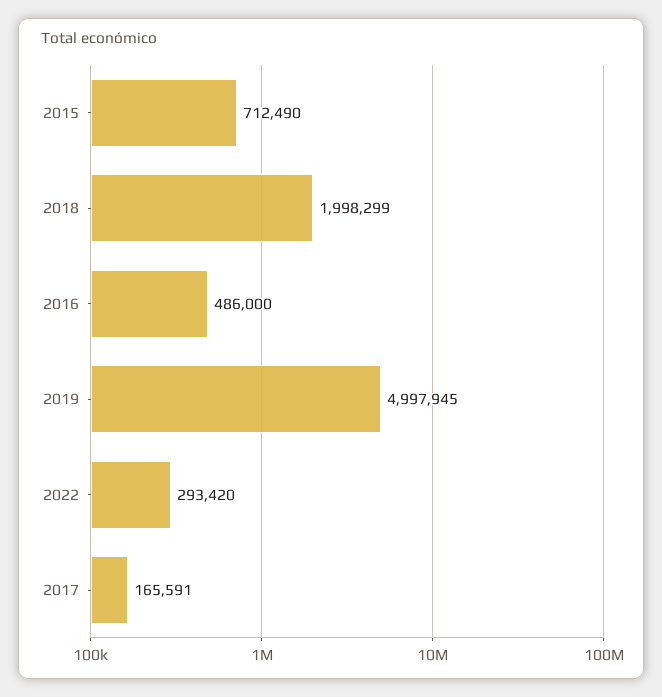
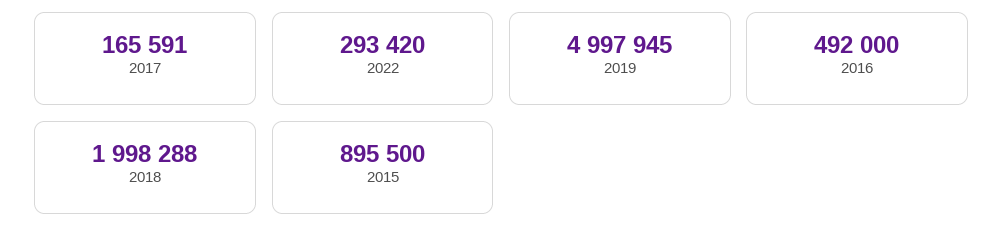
  {
-   "2015": 712490,
+   "2015": 895500,
-   "2018": 1998299,
+   "2018": 1998288,
-   "2016": 486000,
+   "2016": 492000,
    "2019": 4997945,
    "2022": 293420,
    "2017": 165591
  }

